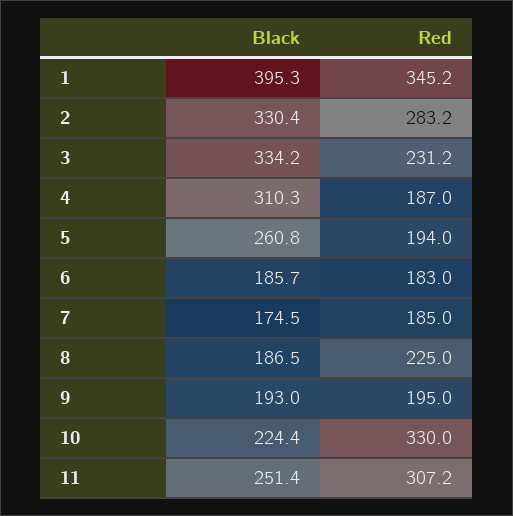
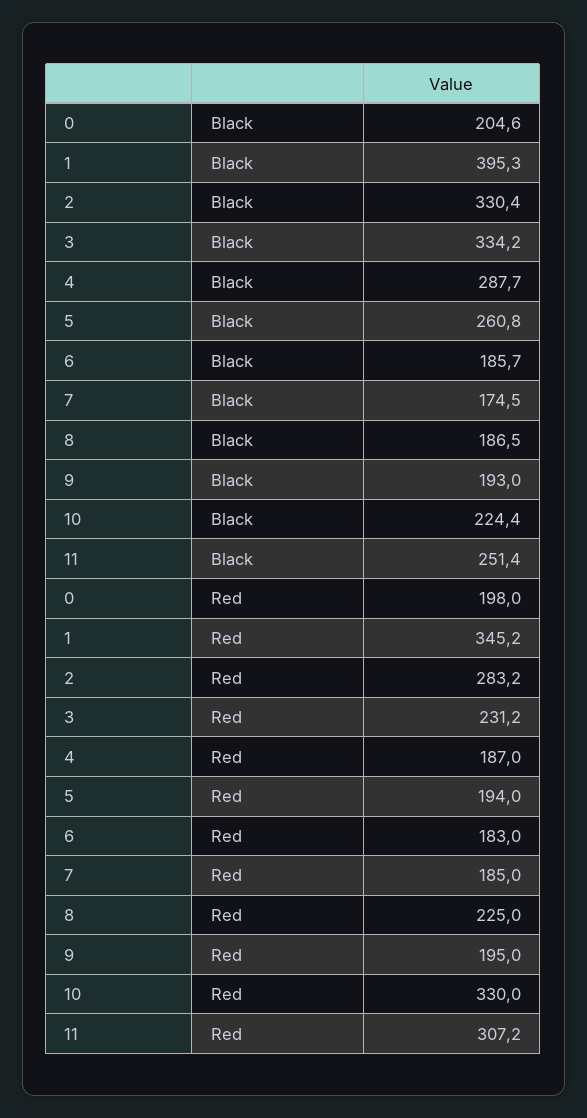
  {
    "Black": {
      "1": 395.3,
      "2": 330.4,
      "3": 334.2,
-     "4": 310.3,
+     "4": 287.7,
      "5": 260.8,
      "6": 185.7,
      "7": 174.5,
      "8": 186.5,
      "9": 193,
      "10": 224.4,
-     "11": 251.4
+     "11": 251.4,
+     "0": 204.6
    },
    "Red": {
      "1": 345.2,
      "2": 283.2,
      "3": 231.2,
      "4": 187,
      "5": 194,
      "6": 183,
      "7": 185,
      "8": 225,
      "9": 195,
      "10": 330,
-     "11": 307.2
+     "11": 307.2,
+     "0": 198
    }
  }

